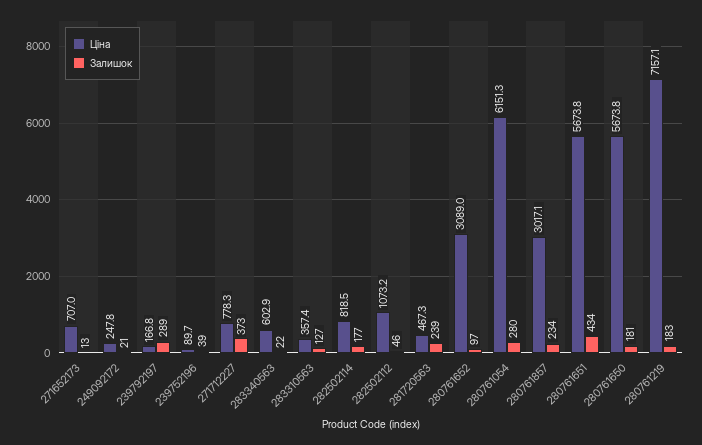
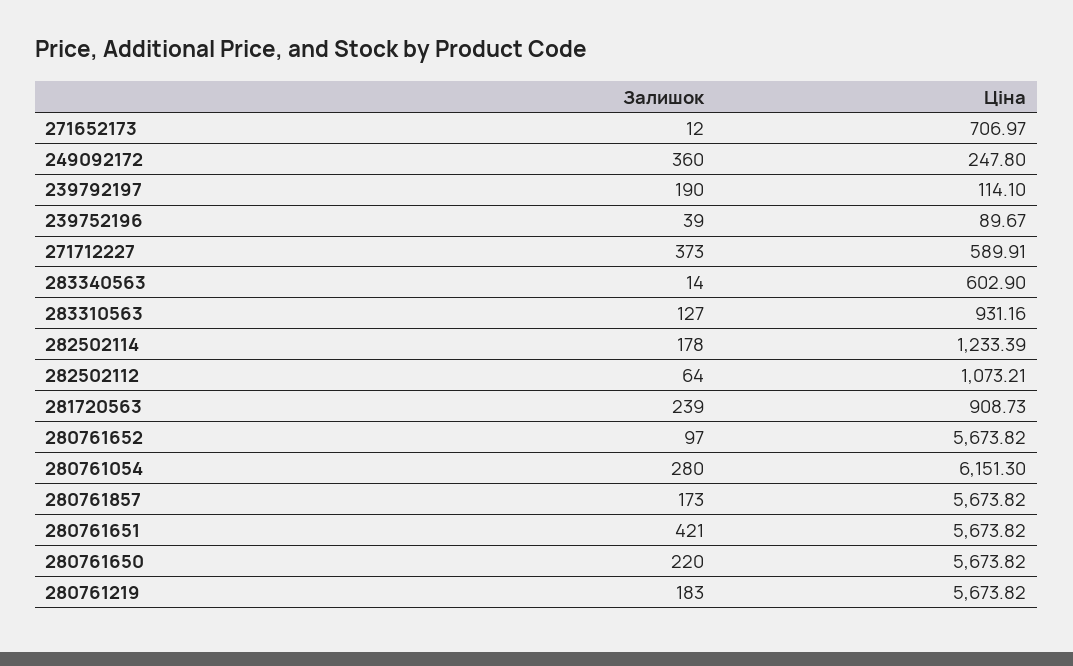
  {
    "Ціна": {
      "271652173": 706.97,
      "249092172": 247.8,
-     "239792197": 166.8,
+     "239792197": 114.1,
      "239752196": 89.67,
-     "271712227": 778.3,
+     "271712227": 589.91,
      "283340563": 602.9,
-     "283310563": 357.4,
+     "283310563": 931.16,
-     "282502114": 818.5,
+     "282502114": 1233.39,
      "282502112": 1073.21,
-     "281720563": 467.3,
+     "281720563": 908.73,
-     "280761652": 3089,
+     "280761652": 5673.82,
      "280761054": 6151.3,
-     "280761857": 3017.1,
+     "280761857": 5673.82,
      "280761651": 5673.82,
      "280761650": 5673.82,
-     "280761219": 7157.1
+     "280761219": 5673.82
    },
    "Залишок": {
-     "271652173": 13,
+     "271652173": 12,
-     "249092172": 21,
+     "249092172": 360,
-     "239792197": 289,
+     "239792197": 190,
      "239752196": 39,
      "271712227": 373,
-     "283340563": 22,
+     "283340563": 14,
      "283310563": 127,
-     "282502114": 177,
+     "282502114": 178,
-     "282502112": 46,
+     "282502112": 64,
      "281720563": 239,
      "280761652": 97,
      "280761054": 280,
-     "280761857": 234,
+     "280761857": 173,
-     "280761651": 434,
+     "280761651": 421,
-     "280761650": 181,
+     "280761650": 220,
      "280761219": 183
    }
  }

